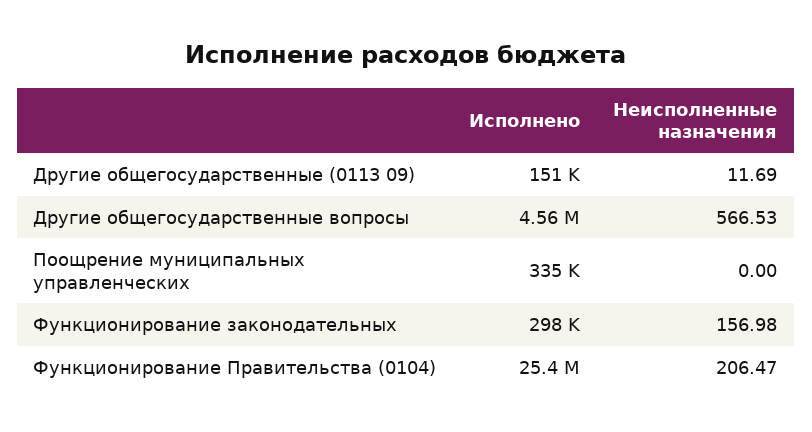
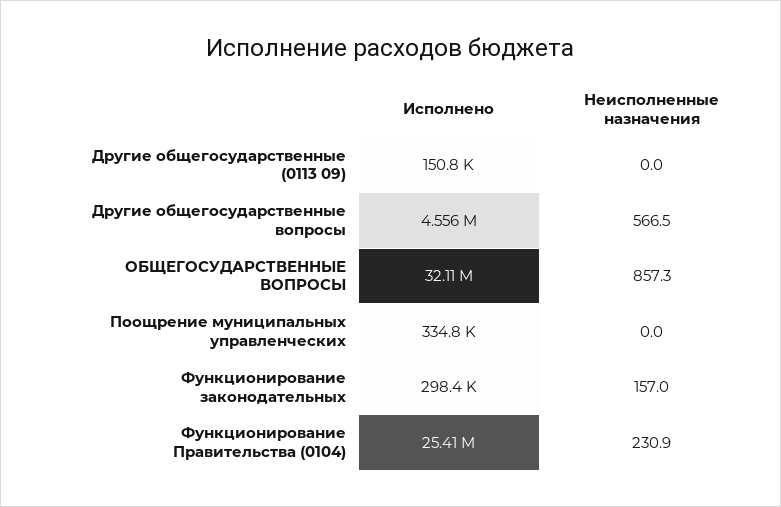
  {
    "Исполнено": {
      "Другие общегосударственные (0113 09)": 150800,
      "Другие общегосударственные вопросы": 4556000,
      "Поощрение муниципальных управленческих": 334800,
      "Функционирование законодательных": 298400,
-     "Функционирование Правительства (0104)": 25410000
+     "Функционирование Правительства (0104)": 25410000,
+     "ОБЩЕГОСУДАРСТВЕННЫЕ ВОПРОСЫ": 32110000
    },
    "Неисполненные назначения": {
-     "Другие общегосударственные (0113 09)": 11.69,
+     "Другие общегосударственные (0113 09)": 0,
      "Другие общегосударственные вопросы": 566.53,
      "Поощрение муниципальных управленческих": 0,
      "Функционирование законодательных": 156.98,
-     "Функционирование Правительства (0104)": 206.47
+     "Функционирование Правительства (0104)": 230.9,
+     "ОБЩЕГОСУДАРСТВЕННЫЕ ВОПРОСЫ": 857.3
    }
  }

